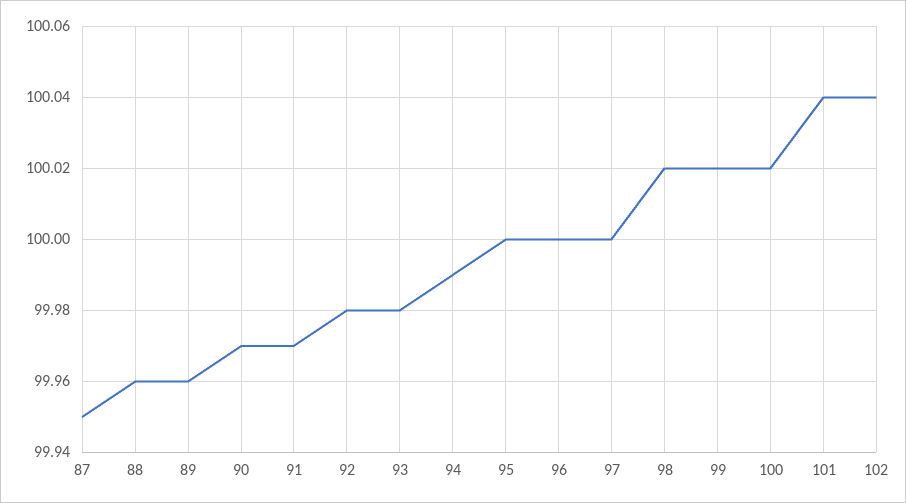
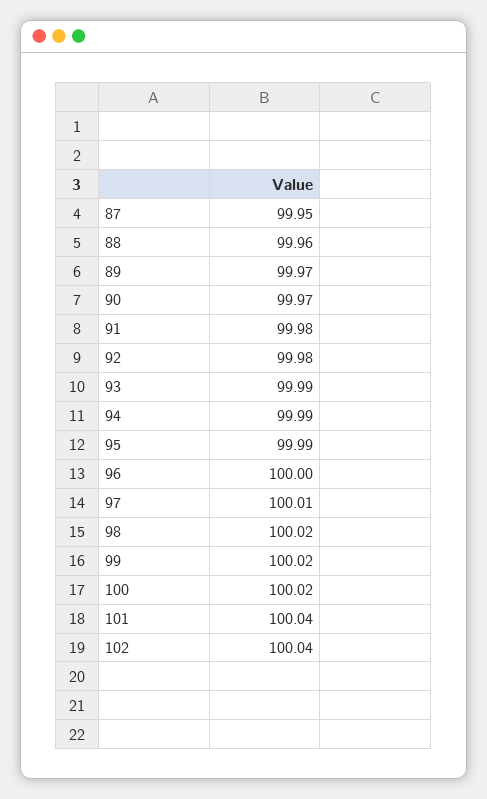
  {
    "87": 99.95,
    "88": 99.96,
-   "89": 99.96,
+   "89": 99.97,
    "90": 99.97,
-   "91": 99.97,
+   "91": 99.98,
    "92": 99.98,
-   "93": 99.98,
+   "93": 99.99,
    "94": 99.99,
-   "95": 100,
+   "95": 99.99,
    "96": 100,
-   "97": 100,
+   "97": 100.01,
    "98": 100.02,
    "99": 100.02,
    "100": 100.02,
    "101": 100.04,
    "102": 100.04
  }

